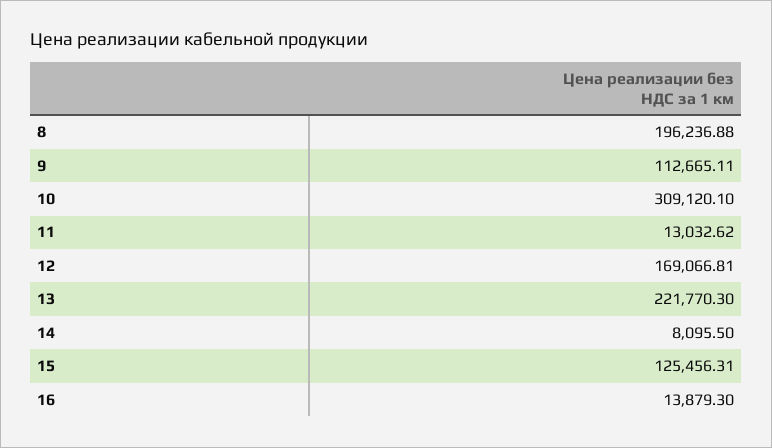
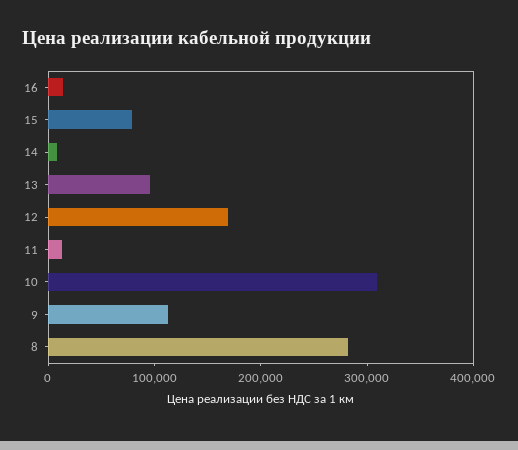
  {
-   "8": 196236.88,
+   "8": 280000,
    "9": 112665.11,
    "10": 309120.1,
    "11": 13032.62,
    "12": 169066.81,
-   "13": 221770.3,
+   "13": 100000,
    "14": 8095.5,
-   "15": 125456.31,
+   "15": 80000,
    "16": 13879.3
  }

